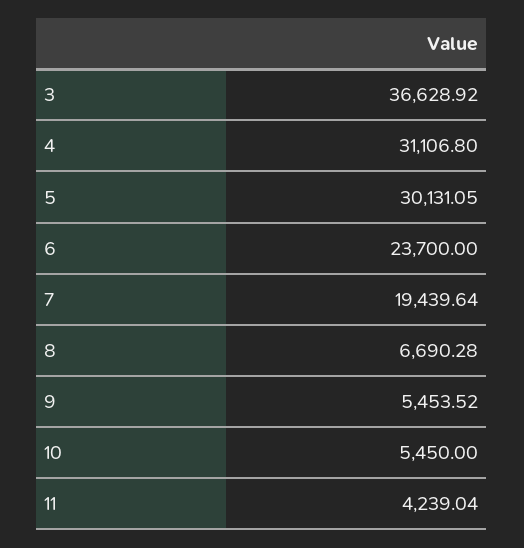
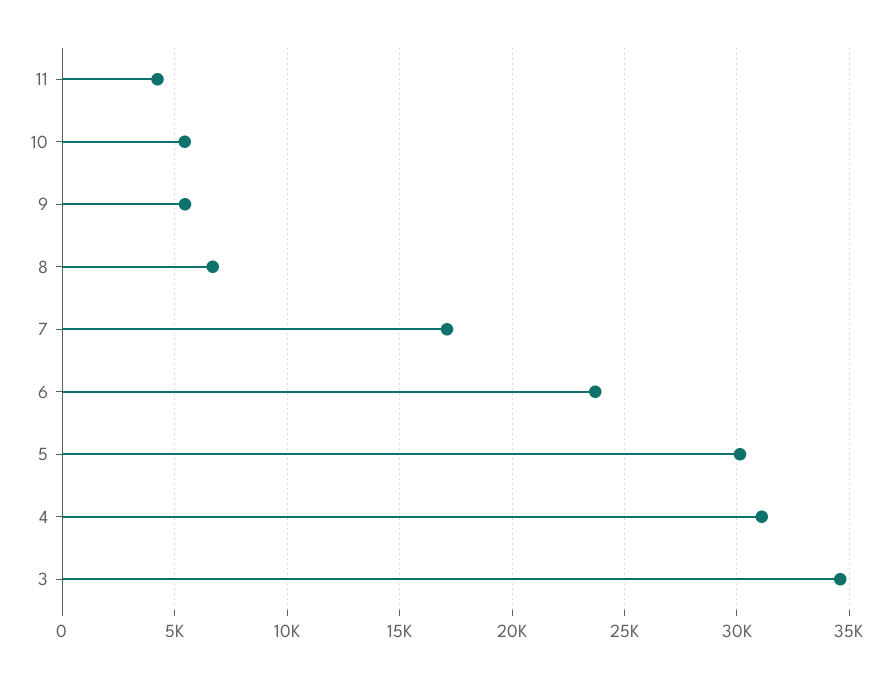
  {
-   "3": 36628.92,
+   "3": 34500,
    "4": 31106.8,
    "5": 30131.05,
    "6": 23700,
-   "7": 19439.64,
+   "7": 17000,
    "8": 6690.28,
    "9": 5453.52,
    "10": 5450,
    "11": 4239.04
  }

